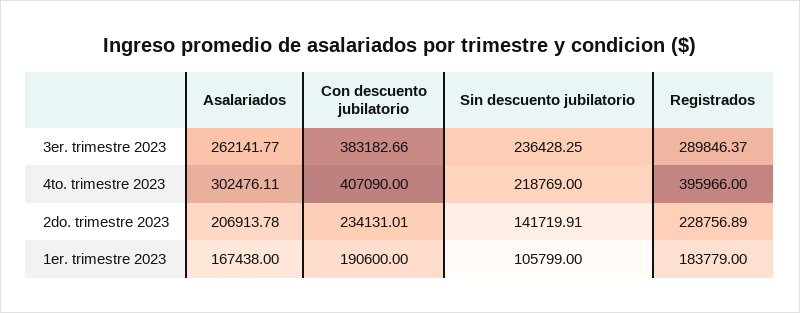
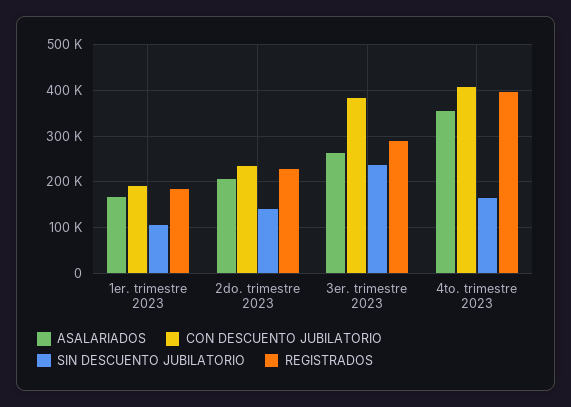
  {
    "Asalariados": {
      "3er. trimestre 2023": 262141.77,
-     "4to. trimestre 2023": 302476.11,
+     "4to. trimestre 2023": 360000,
      "2do. trimestre 2023": 206913.78,
      "1er. trimestre 2023": 167438
    },
    "Con descuento jubilatorio": {
      "3er. trimestre 2023": 383182.66,
      "4to. trimestre 2023": 407090,
      "2do. trimestre 2023": 234131.01,
      "1er. trimestre 2023": 190600
    },
    "Sin descuento jubilatorio": {
      "3er. trimestre 2023": 236428.25,
-     "4to. trimestre 2023": 218769,
+     "4to. trimestre 2023": 160000,
      "2do. trimestre 2023": 141719.91,
      "1er. trimestre 2023": 105799
    },
    "Registrados": {
      "3er. trimestre 2023": 289846.37,
      "4to. trimestre 2023": 395966,
      "2do. trimestre 2023": 228756.89,
      "1er. trimestre 2023": 183779
    }
  }

